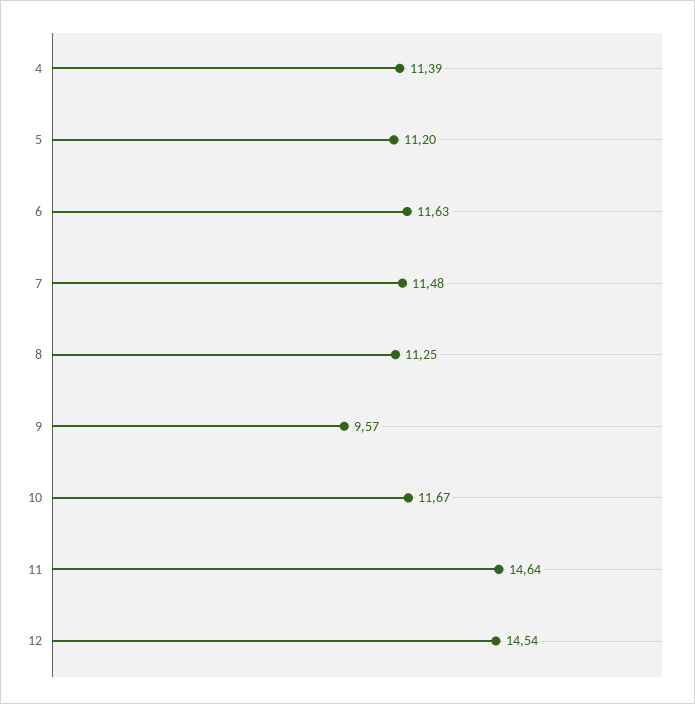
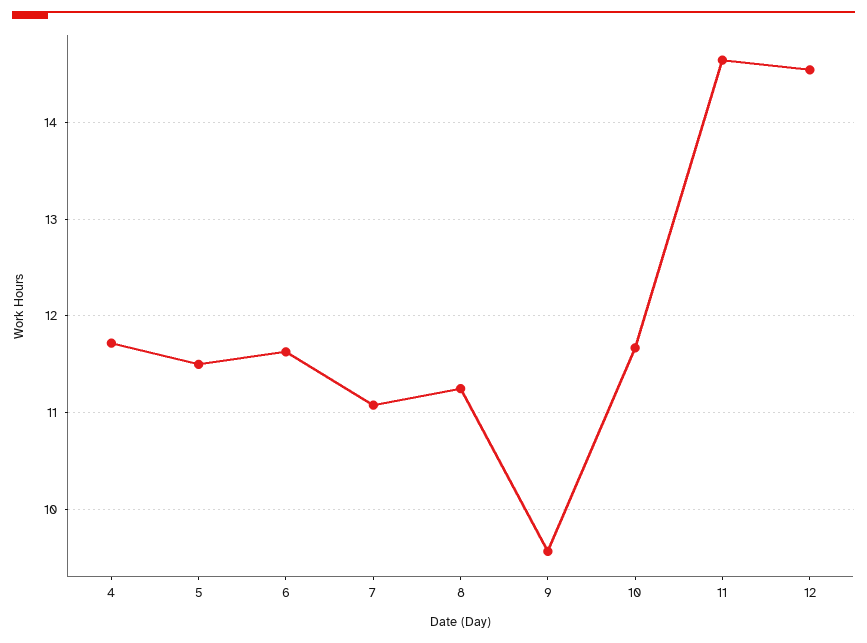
  {
-   "4": 11.39,
+   "4": 11.7,
-   "5": 11.2,
+   "5": 11.5,
    "6": 11.63,
-   "7": 11.48,
+   "7": 11.1,
    "8": 11.25,
    "9": 9.57,
    "10": 11.67,
    "11": 14.64,
    "12": 14.54
  }

